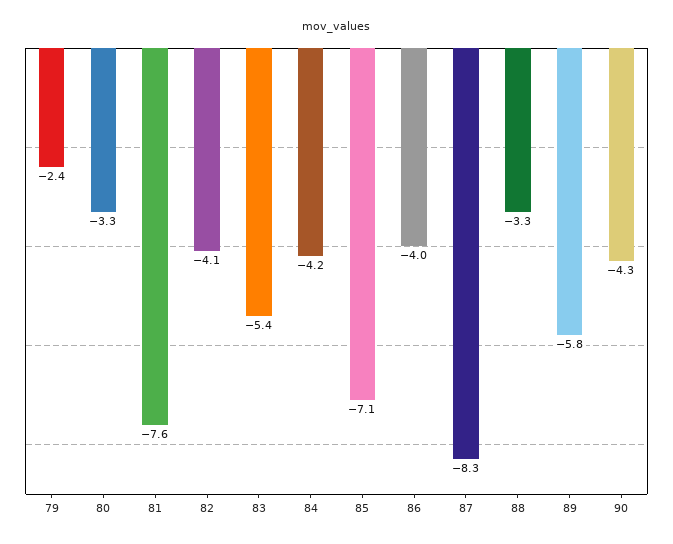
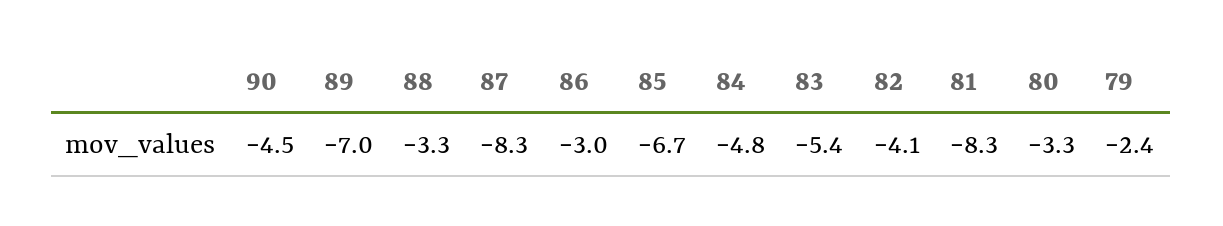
  {
    "79": -2.4,
    "80": -3.3,
-   "81": -7.6,
+   "81": -8.3,
    "82": -4.1,
    "83": -5.4,
-   "84": -4.2,
+   "84": -4.8,
-   "85": -7.1,
+   "85": -6.7,
-   "86": -4,
+   "86": -3,
    "87": -8.3,
    "88": -3.3,
-   "89": -5.8,
+   "89": -7,
-   "90": -4.3
+   "90": -4.5
  }

